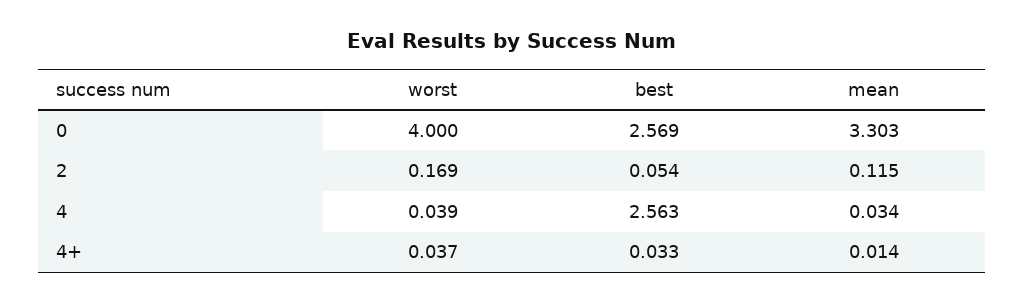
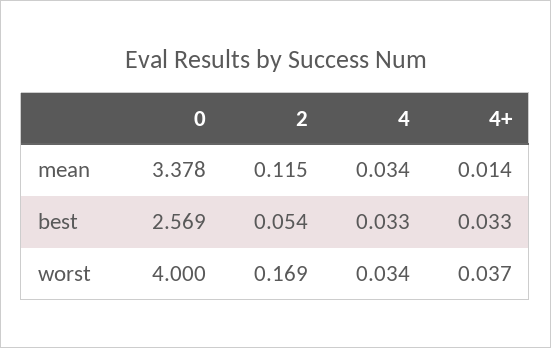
  {
    "worst": {
      "0": 4,
      "2": 0.169,
-     "4": 0.039,
+     "4": 0.034,
      "4+": 0.037
    },
    "best": {
      "0": 2.569,
      "2": 0.054,
-     "4": 2.563,
+     "4": 0.033,
      "4+": 0.033
    },
    "mean": {
-     "0": 3.303,
+     "0": 3.378,
      "2": 0.115,
      "4": 0.034,
      "4+": 0.014
    }
  }

